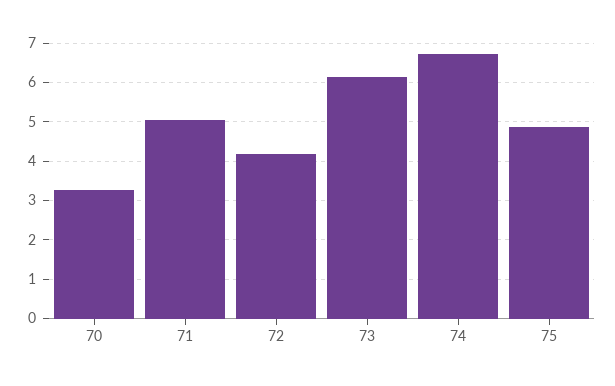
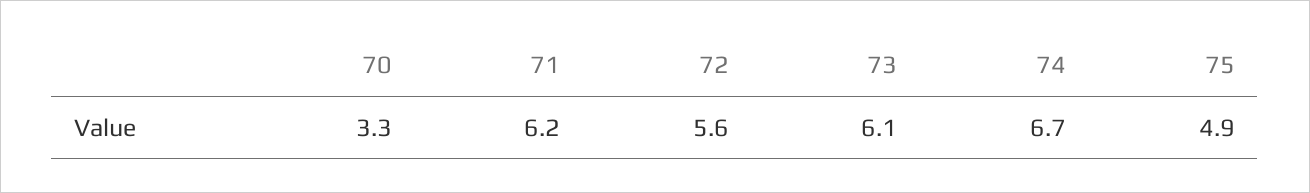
  {
    "70": 3.3,
-   "71": 5,
+   "71": 6.2,
-   "72": 4.2,
+   "72": 5.6,
    "73": 6.1,
    "74": 6.7,
    "75": 4.9
  }

